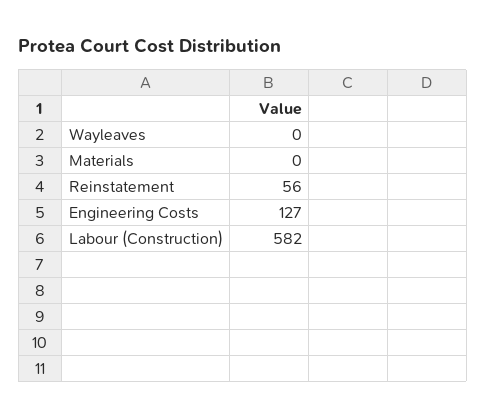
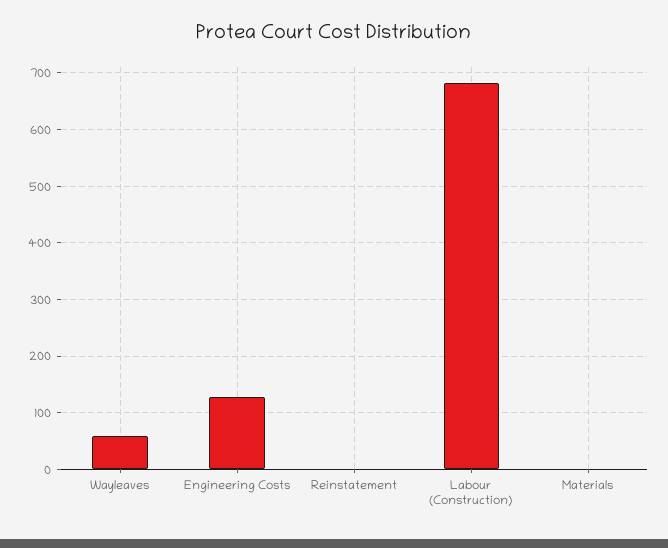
  {
-   "Wayleaves": 0,
+   "Wayleaves": 60,
    "Materials": 0,
-   "Reinstatement": 56,
+   "Reinstatement": 0,
    "Engineering Costs": 127,
-   "Labour (Construction)": 582
+   "Labour (Construction)": 680
  }

